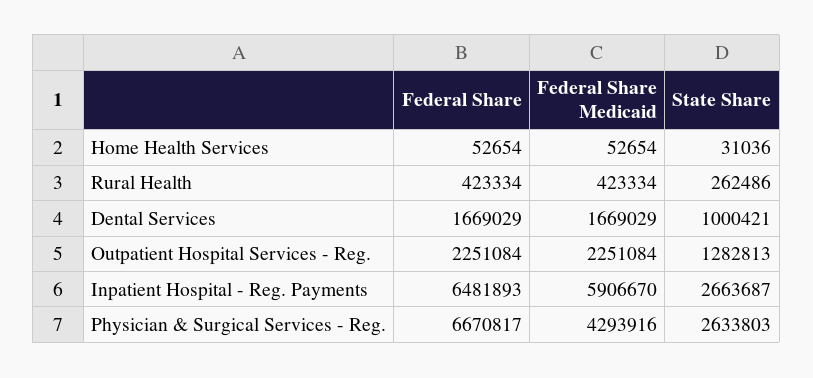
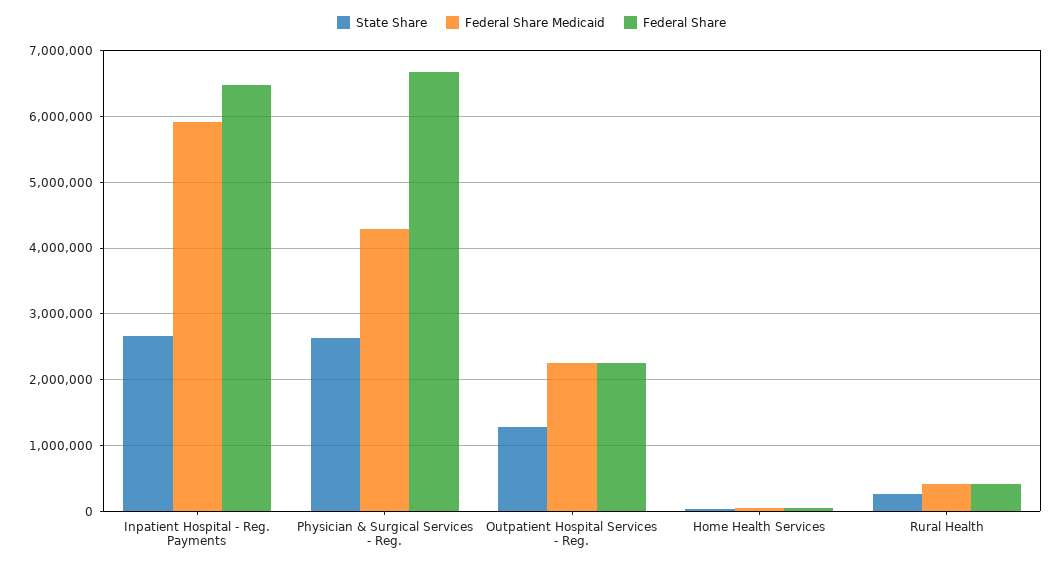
  {
    "Federal Share": {
      "Home Health Services": 52654,
      "Rural Health": 423334,
-     "Dental Services": 1669029,
      "Outpatient Hospital Services - Reg.": 2251084,
      "Inpatient Hospital - Reg. Payments": 6481893,
      "Physician & Surgical Services - Reg.": 6670817
    },
    "Federal Share Medicaid": {
      "Home Health Services": 52654,
      "Rural Health": 423334,
-     "Dental Services": 1669029,
      "Outpatient Hospital Services - Reg.": 2251084,
      "Inpatient Hospital - Reg. Payments": 5906670,
      "Physician & Surgical Services - Reg.": 4293916
    },
    "State Share": {
      "Home Health Services": 31036,
      "Rural Health": 262486,
-     "Dental Services": 1000421,
      "Outpatient Hospital Services - Reg.": 1282813,
      "Inpatient Hospital - Reg. Payments": 2663687,
      "Physician & Surgical Services - Reg.": 2633803
    }
  }

